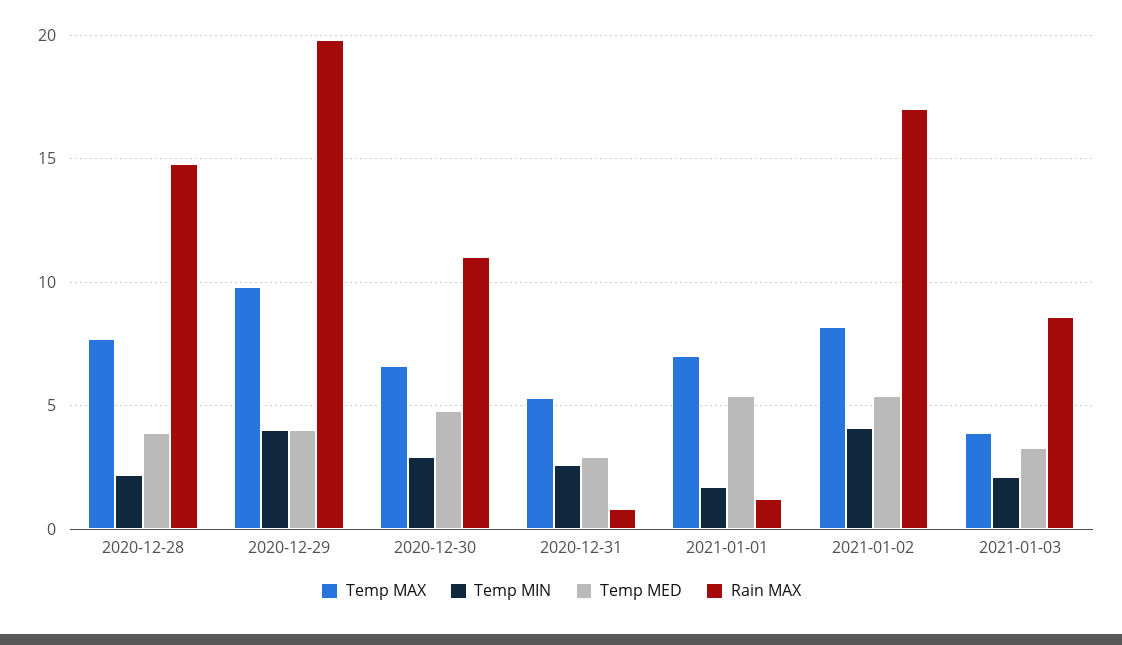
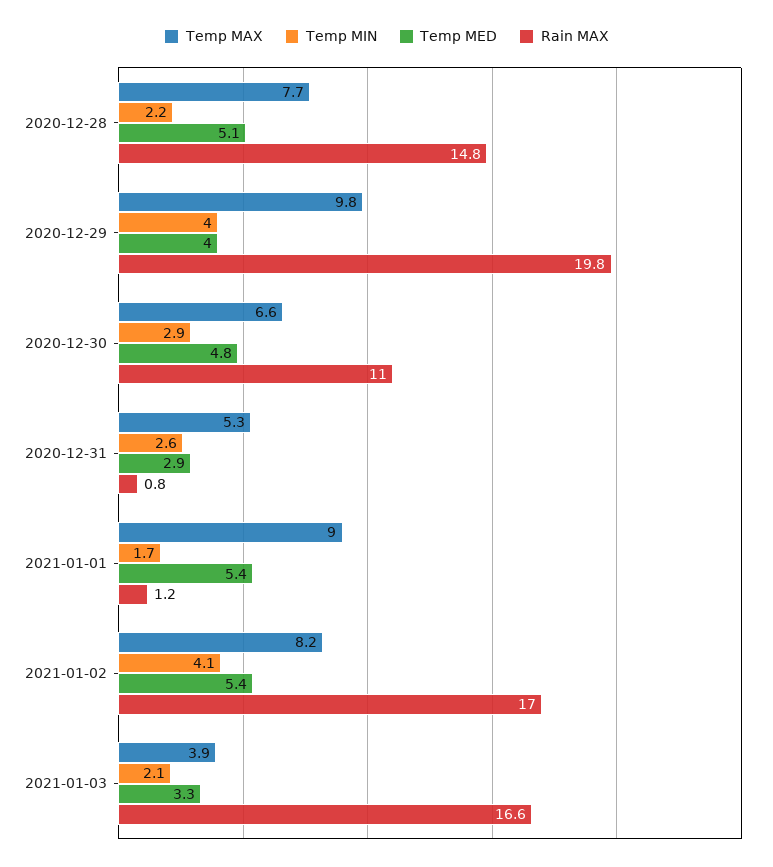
  {
    "Temp MAX": {
      "2020-12-28": 7.7,
      "2020-12-29": 9.8,
      "2020-12-30": 6.6,
      "2020-12-31": 5.3,
-     "2021-01-01": 7,
+     "2021-01-01": 9,
      "2021-01-02": 8.2,
      "2021-01-03": 3.9
    },
    "Temp MIN": {
      "2020-12-28": 2.2,
      "2020-12-29": 4,
      "2020-12-30": 2.9,
      "2020-12-31": 2.6,
      "2021-01-01": 1.7,
      "2021-01-02": 4.1,
      "2021-01-03": 2.1
    },
    "Temp MED": {
-     "2020-12-28": 4,
+     "2020-12-28": 5.1,
      "2020-12-29": 4,
      "2020-12-30": 4.8,
      "2020-12-31": 2.9,
      "2021-01-01": 5.4,
      "2021-01-02": 5.4,
      "2021-01-03": 3.3
    },
    "Rain MAX": {
      "2020-12-28": 14.8,
      "2020-12-29": 19.8,
      "2020-12-30": 11,
      "2020-12-31": 0.8,
      "2021-01-01": 1.2,
      "2021-01-02": 17,
-     "2021-01-03": 8.5
+     "2021-01-03": 16.6
    }
  }

